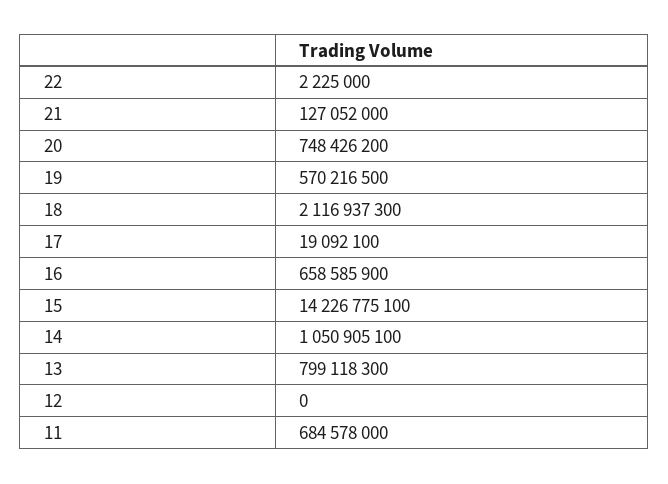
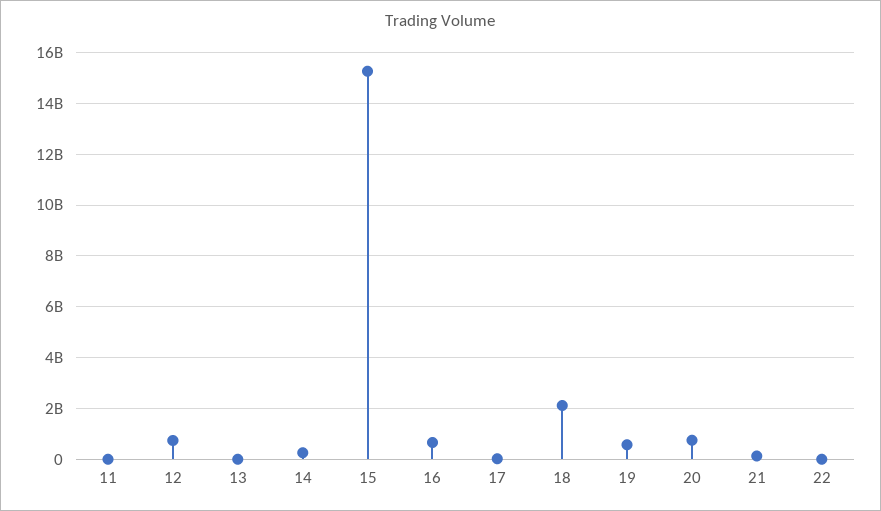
  {
    "22": 2225000,
    "21": 127052000,
    "20": 748426200,
    "19": 570216500,
    "18": 2116937300,
    "17": 19092100,
    "16": 658585900,
-   "15": 14226775100,
+   "15": 15250000000,
-   "14": 1050905100,
+   "14": 250000000,
-   "13": 799118300,
+   "13": 0,
-   "12": 0,
+   "12": 750000000,
-   "11": 684578000
+   "11": 0
  }

